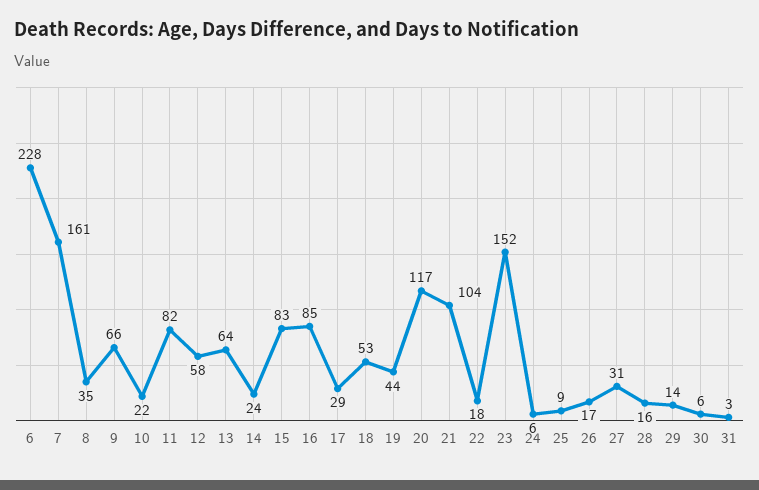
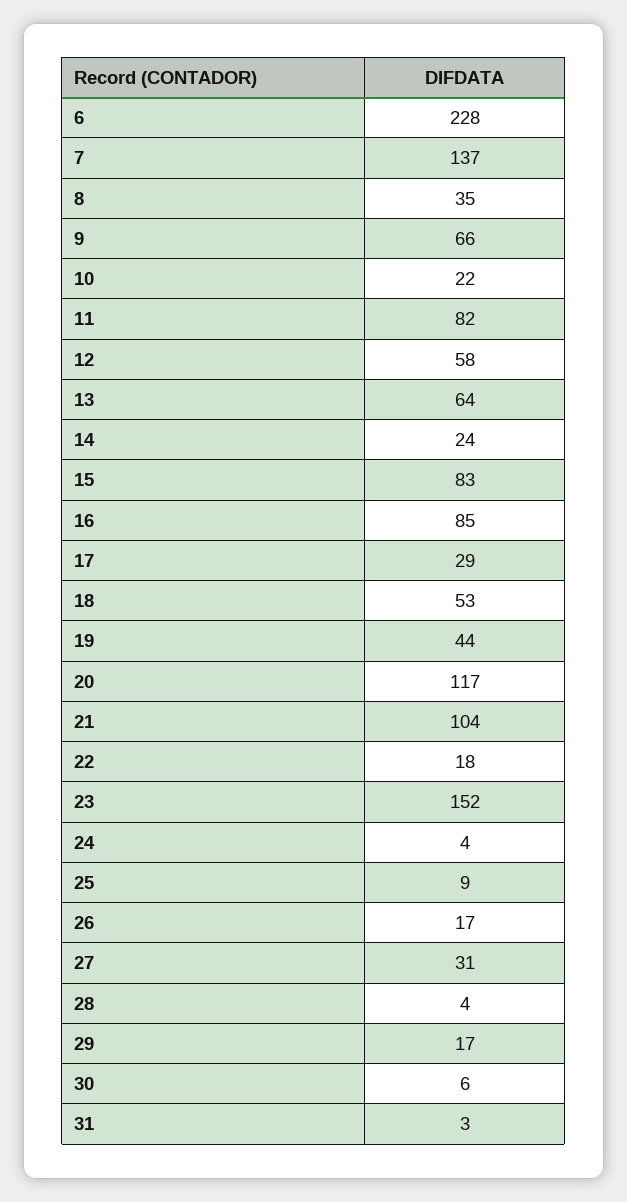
  {
    "6": 228,
-   "7": 161,
+   "7": 137,
    "8": 35,
    "9": 66,
    "10": 22,
    "11": 82,
    "12": 58,
    "13": 64,
    "14": 24,
    "15": 83,
    "16": 85,
    "17": 29,
    "18": 53,
    "19": 44,
    "20": 117,
    "21": 104,
    "22": 18,
    "23": 152,
-   "24": 6,
+   "24": 4,
    "25": 9,
    "26": 17,
    "27": 31,
-   "28": 16,
+   "28": 4,
-   "29": 14,
+   "29": 17,
    "30": 6,
    "31": 3
  }

